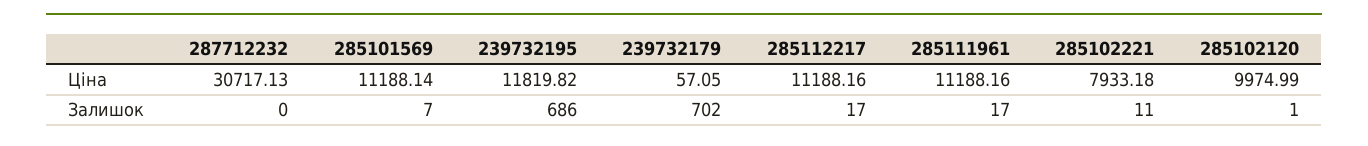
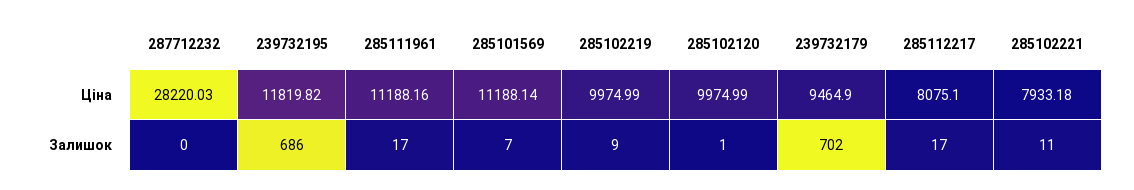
  {
    "287712232": {
-     "Ціна": 30717.13,
+     "Ціна": 28220.03,
      "Залишок": 0
    },
    "285101569": {
      "Ціна": 11188.14,
      "Залишок": 7
    },
    "239732195": {
      "Ціна": 11819.82,
      "Залишок": 686
    },
    "239732179": {
-     "Ціна": 57.05,
+     "Ціна": 9464.9,
      "Залишок": 702
    },
    "285112217": {
-     "Ціна": 11188.16,
+     "Ціна": 8075.1,
      "Залишок": 17
    },
    "285111961": {
      "Ціна": 11188.16,
      "Залишок": 17
    },
    "285102221": {
      "Ціна": 7933.18,
      "Залишок": 11
    },
    "285102120": {
      "Ціна": 9974.99,
      "Залишок": 1
-   }
+   },
+   "285102219": {
+     "Ціна": 9974.99,
+     "Залишок": 9
+   }
  }

